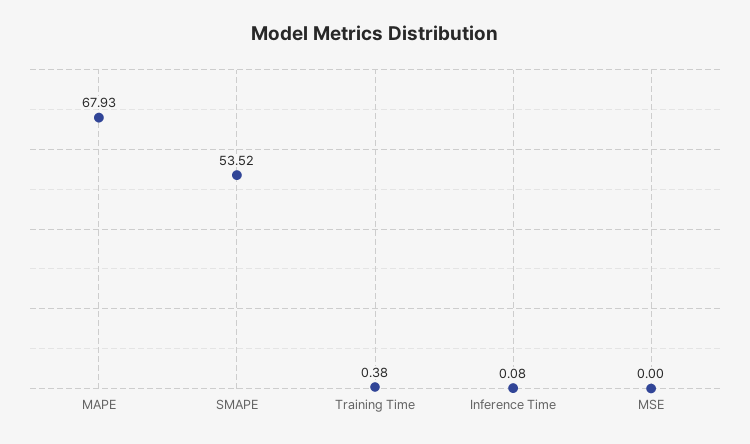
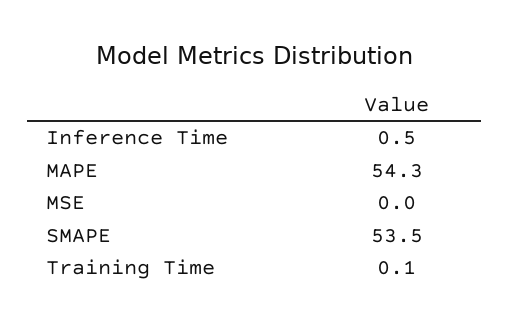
  {
-   "MAPE": 67.93,
+   "MAPE": 54.3,
    "SMAPE": 53.52,
-   "Training Time": 0.38,
+   "Training Time": 0.1,
-   "Inference Time": 0.08,
+   "Inference Time": 0.5,
    "MSE": 0
  }

